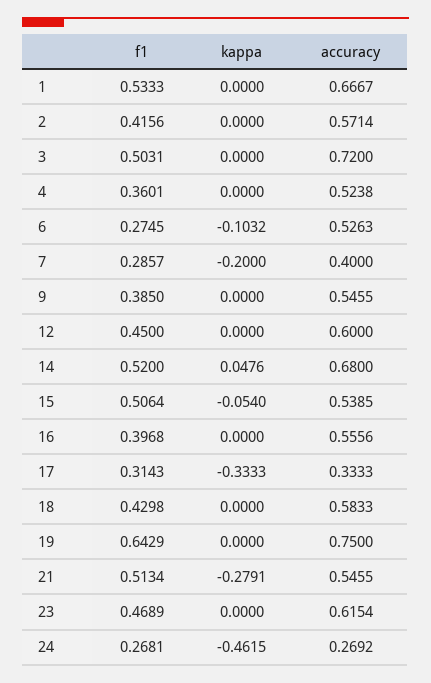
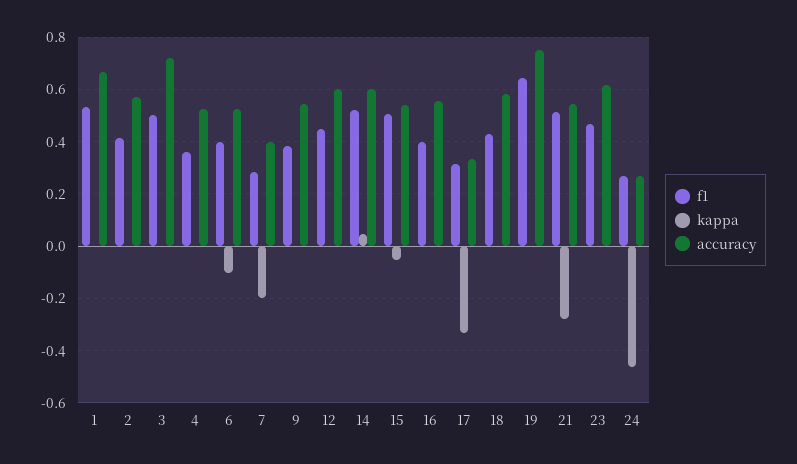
  {
    "f1": {
      "1": 0.5333,
      "2": 0.4156,
      "3": 0.5031,
      "4": 0.3601,
-     "6": 0.2745,
+     "6": 0.4,
      "7": 0.2857,
      "9": 0.385,
      "12": 0.45,
      "14": 0.52,
      "15": 0.5064,
      "16": 0.3968,
      "17": 0.3143,
      "18": 0.4298,
      "19": 0.6429,
      "21": 0.5134,
      "23": 0.4689,
      "24": 0.2681
    },
    "kappa": {
      "1": 0,
      "2": 0,
      "3": 0,
      "4": 0,
      "6": -0.1032,
      "7": -0.2,
      "9": 0,
      "12": 0,
      "14": 0.0476,
      "15": -0.054,
      "16": 0,
      "17": -0.3333,
      "18": 0,
      "19": 0,
      "21": -0.2791,
      "23": 0,
      "24": -0.4615
    },
    "accuracy": {
      "1": 0.6667,
      "2": 0.5714,
      "3": 0.72,
      "4": 0.5238,
      "6": 0.5263,
      "7": 0.4,
      "9": 0.5455,
      "12": 0.6,
-     "14": 0.68,
+     "14": 0.6,
      "15": 0.5385,
      "16": 0.5556,
      "17": 0.3333,
      "18": 0.5833,
      "19": 0.75,
      "21": 0.5455,
      "23": 0.6154,
      "24": 0.2692
    }
  }

